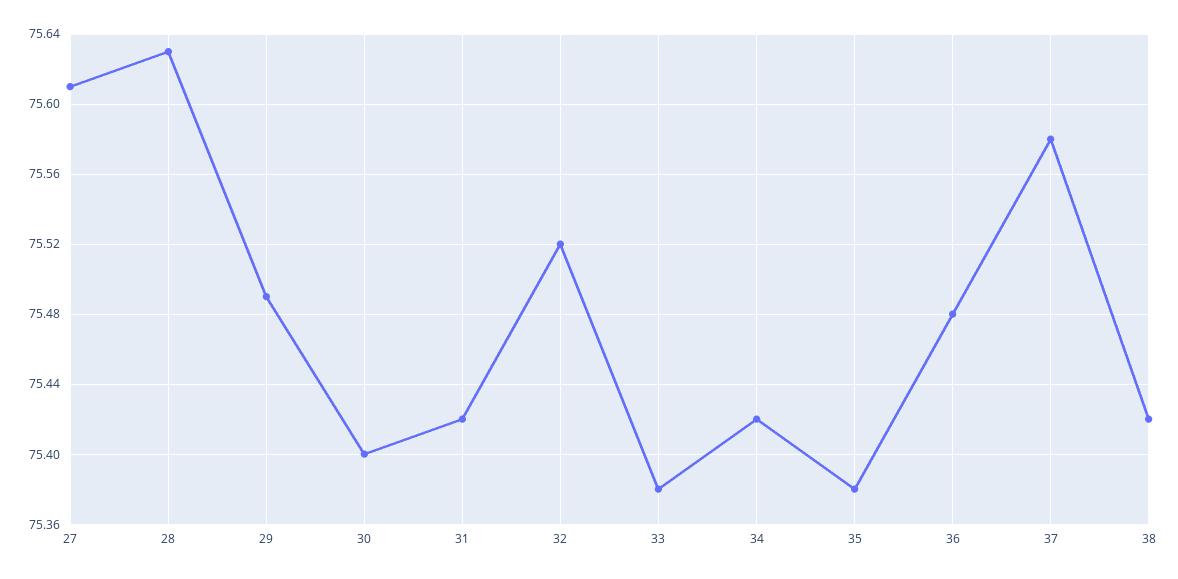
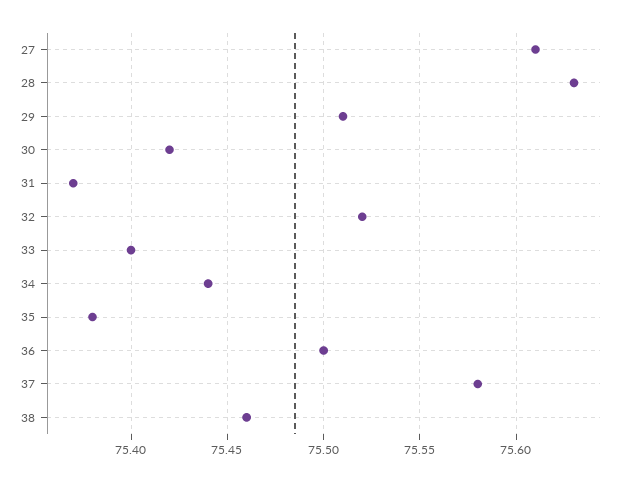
  {
    "27": 75.61,
    "28": 75.63,
-   "29": 75.49,
+   "29": 75.51,
-   "30": 75.4,
+   "30": 75.42,
-   "31": 75.42,
+   "31": 75.37,
    "32": 75.52,
-   "33": 75.38,
+   "33": 75.4,
-   "34": 75.42,
+   "34": 75.44,
    "35": 75.38,
-   "36": 75.48,
+   "36": 75.5,
    "37": 75.58,
-   "38": 75.42
+   "38": 75.46
  }

